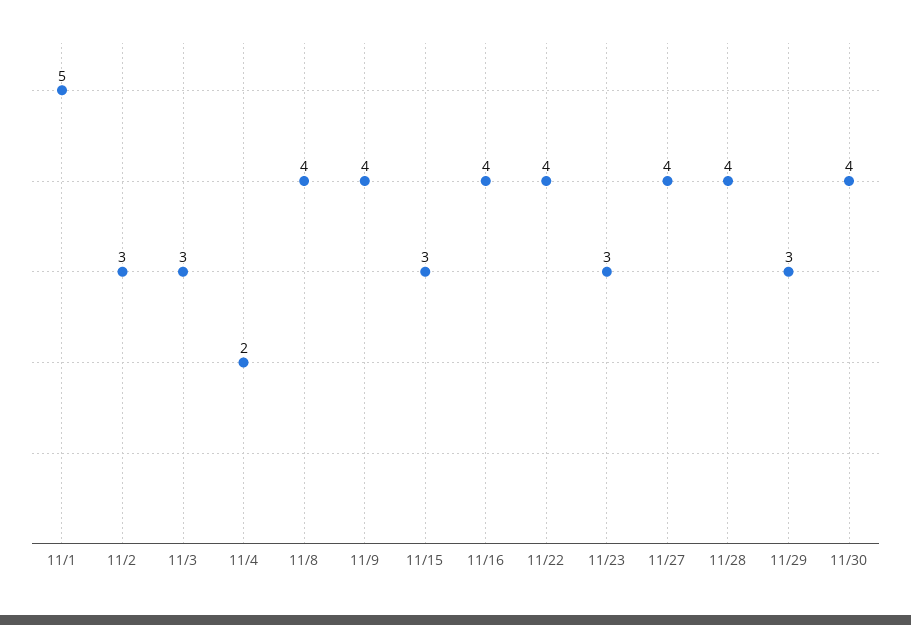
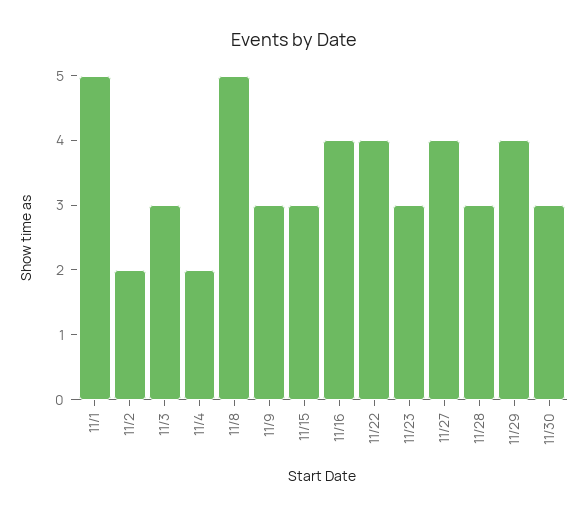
  {
    "11/1": 5,
-   "11/2": 3,
+   "11/2": 2,
    "11/3": 3,
    "11/4": 2,
-   "11/8": 4,
+   "11/8": 5,
-   "11/9": 4,
+   "11/9": 3,
    "11/15": 3,
    "11/16": 4,
    "11/22": 4,
    "11/23": 3,
    "11/27": 4,
-   "11/28": 4,
+   "11/28": 3,
-   "11/29": 3,
+   "11/29": 4,
-   "11/30": 4
+   "11/30": 3
  }

